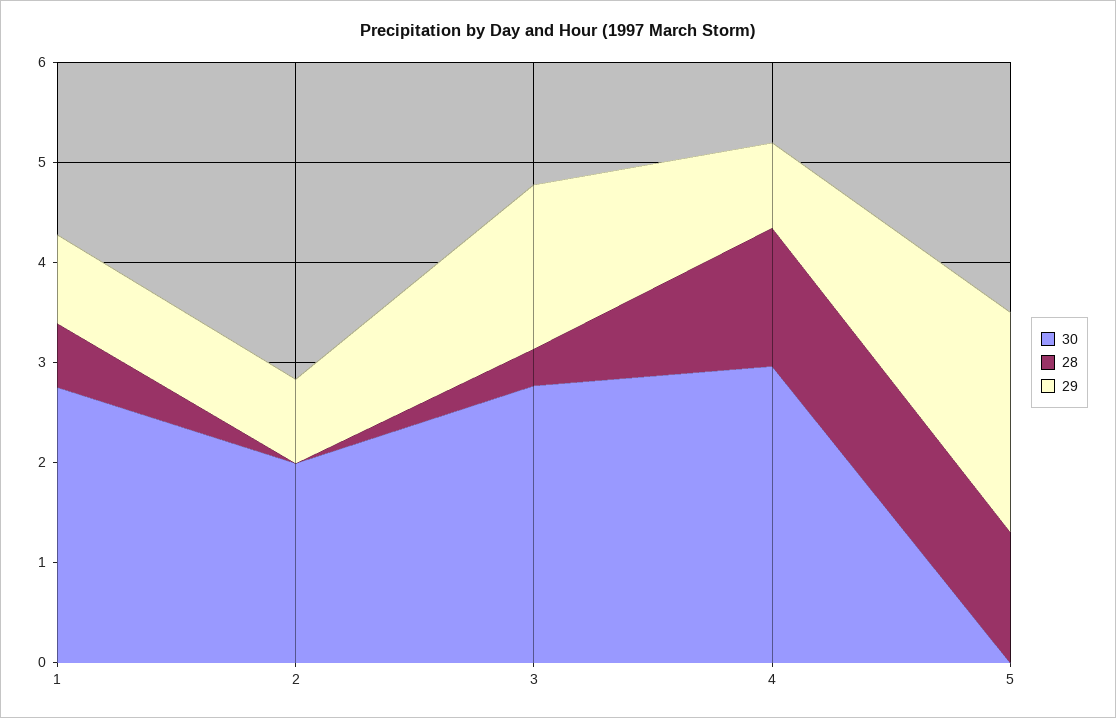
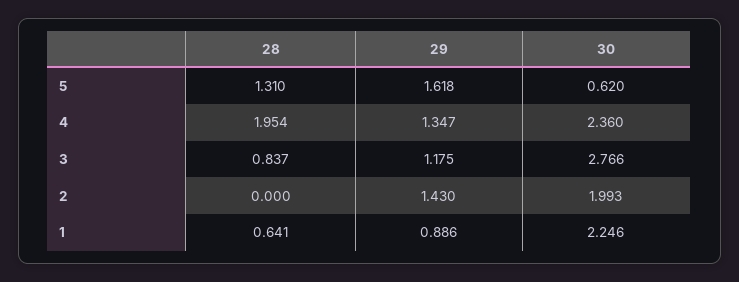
  {
    "30": {
-     "1": 2.8,
+     "1": 2.246,
      "2": 1.993,
      "3": 2.766,
-     "4": 3,
+     "4": 2.36,
-     "5": 0
+     "5": 0.62
    },
    "28": {
      "1": 0.641,
      "2": 0,
-     "3": 0.4,
+     "3": 0.837,
-     "4": 1.4,
+     "4": 1.954,
      "5": 1.31
    },
    "29": {
      "1": 0.886,
-     "2": 0.8,
+     "2": 1.43,
-     "3": 1.6,
+     "3": 1.175,
-     "4": 0.8,
+     "4": 1.347,
-     "5": 2.2
+     "5": 1.618
    }
  }

